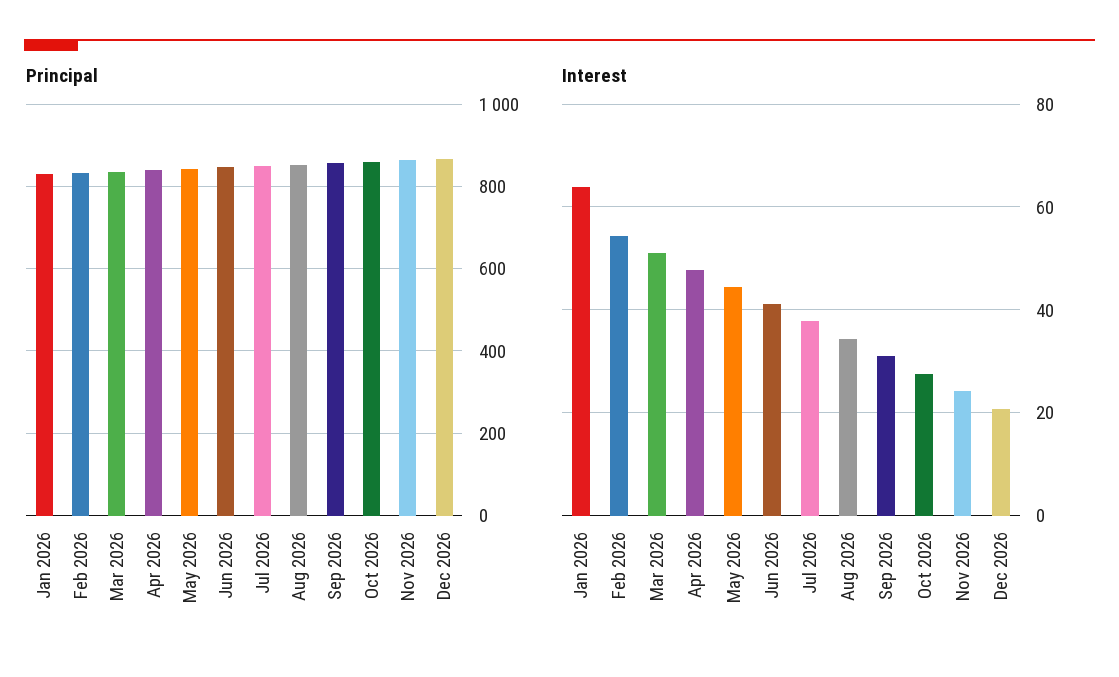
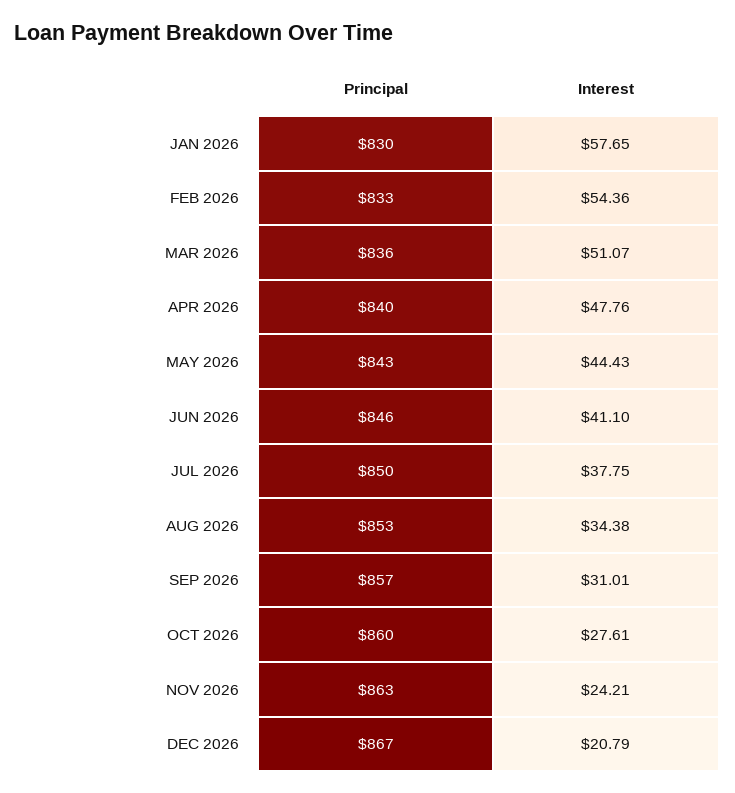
  {
    "Principal": {
      "Jan 2026": 830,
      "Feb 2026": 833,
      "Mar 2026": 836,
      "Apr 2026": 840,
      "May 2026": 843,
      "Jun 2026": 846,
      "Jul 2026": 850,
      "Aug 2026": 853,
      "Sep 2026": 857,
      "Oct 2026": 860,
      "Nov 2026": 863,
      "Dec 2026": 867
    },
    "Interest": {
-     "Jan 2026": 64,
+     "Jan 2026": 57.65,
      "Feb 2026": 54.36,
      "Mar 2026": 51.07,
      "Apr 2026": 47.76,
      "May 2026": 44.43,
      "Jun 2026": 41.1,
      "Jul 2026": 37.75,
      "Aug 2026": 34.38,
      "Sep 2026": 31.01,
      "Oct 2026": 27.61,
      "Nov 2026": 24.21,
      "Dec 2026": 20.79
    }
  }

